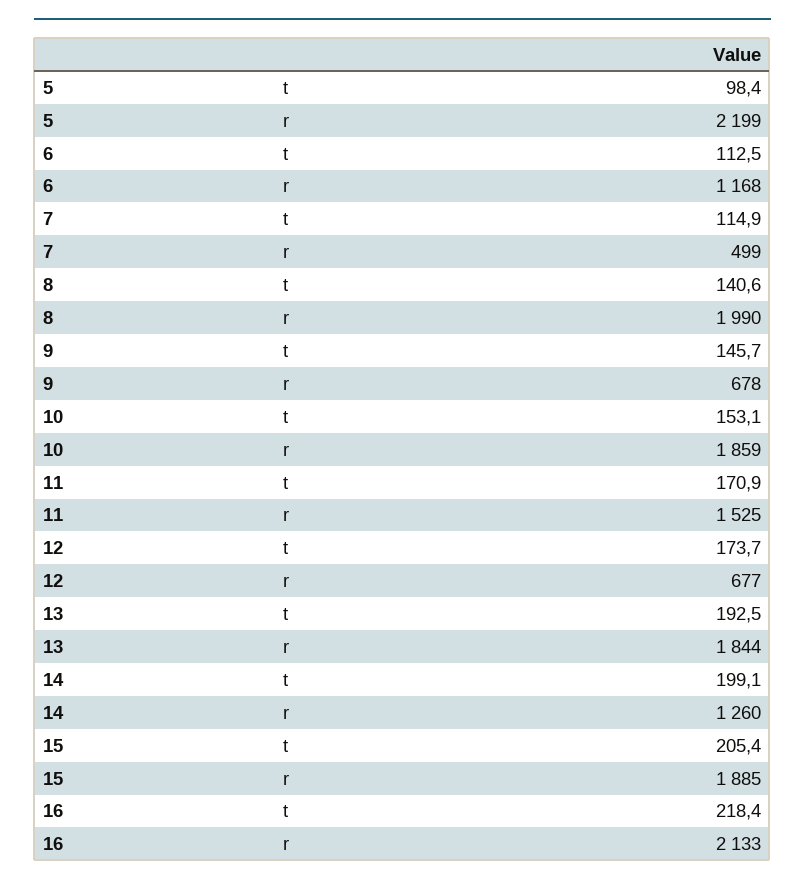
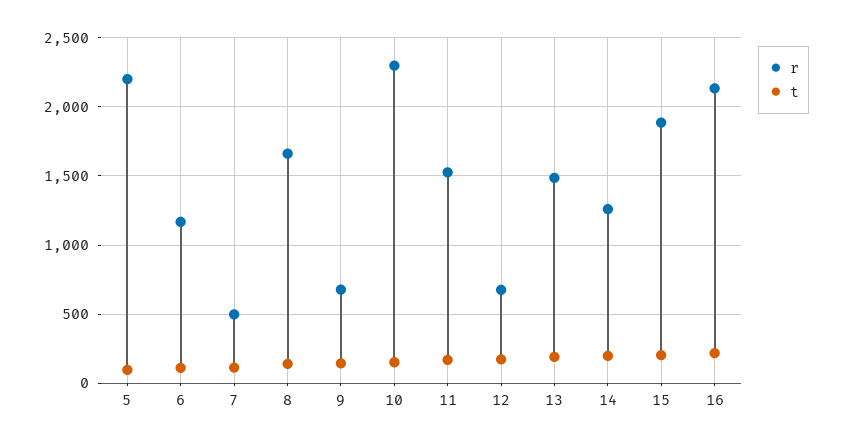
  {
    "t": {
      "5": 98.4,
      "6": 112.5,
      "7": 114.9,
      "8": 140.6,
      "9": 145.7,
      "10": 153.1,
      "11": 170.9,
      "12": 173.7,
      "13": 192.5,
      "14": 199.1,
      "15": 205.4,
      "16": 218.4
    },
    "r": {
      "5": 2199,
      "6": 1168,
      "7": 499,
-     "8": 1990,
+     "8": 1650,
      "9": 678,
-     "10": 1859,
+     "10": 2300,
      "11": 1525,
      "12": 677,
-     "13": 1844,
+     "13": 1500,
      "14": 1260,
      "15": 1885,
      "16": 2133
    }
  }

